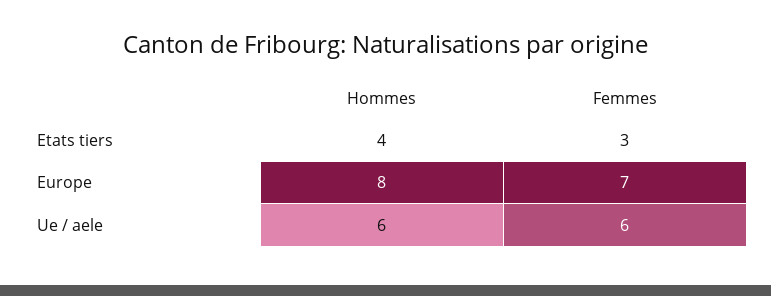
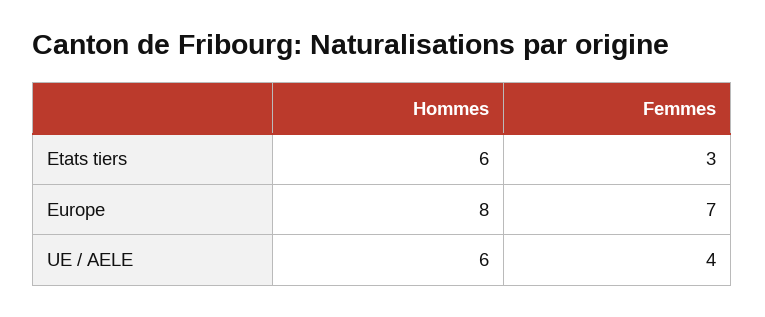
  {
    "Hommes": {
-     "Etats tiers": 4,
+     "Etats tiers": 6,
      "Europe": 8,
      "Ue / aele": 6
    },
    "Femmes": {
      "Etats tiers": 3,
      "Europe": 7,
-     "Ue / aele": 6
+     "Ue / aele": 4
    }
  }

